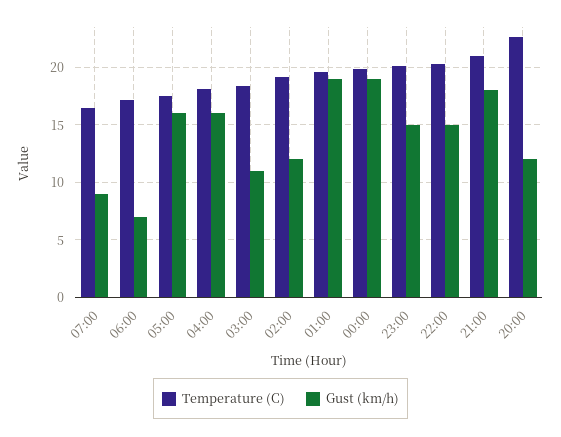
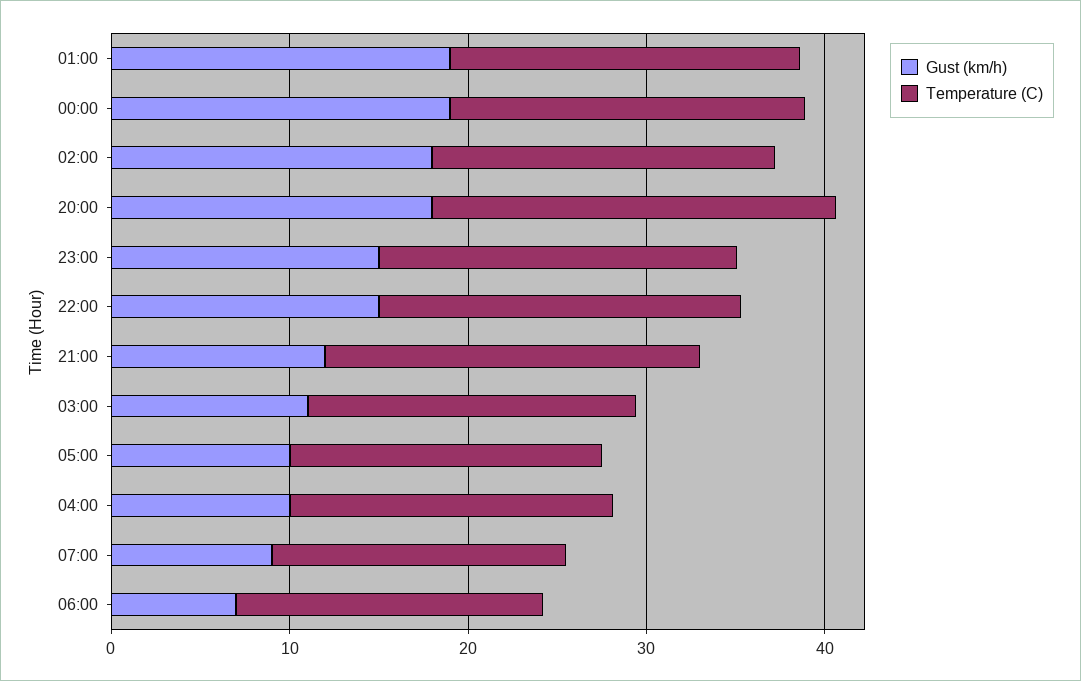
  {
    "Temperature (C)": {
      "07:00": 17,
      "06:00": 17,
      "05:00": 18,
      "04:00": 18,
      "03:00": 18,
      "02:00": 19,
      "01:00": 20,
      "00:00": 20,
      "23:00": 20,
      "22:00": 20,
      "21:00": 21,
      "20:00": 23
    },
    "Gust (km/h)": {
      "07:00": 9,
      "06:00": 7,
-     "05:00": 16,
+     "05:00": 10,
-     "04:00": 16,
+     "04:00": 10,
      "03:00": 11,
-     "02:00": 12,
+     "02:00": 18,
      "01:00": 19,
      "00:00": 19,
      "23:00": 15,
      "22:00": 15,
-     "21:00": 18,
+     "21:00": 12,
-     "20:00": 12
+     "20:00": 18
    }
  }

